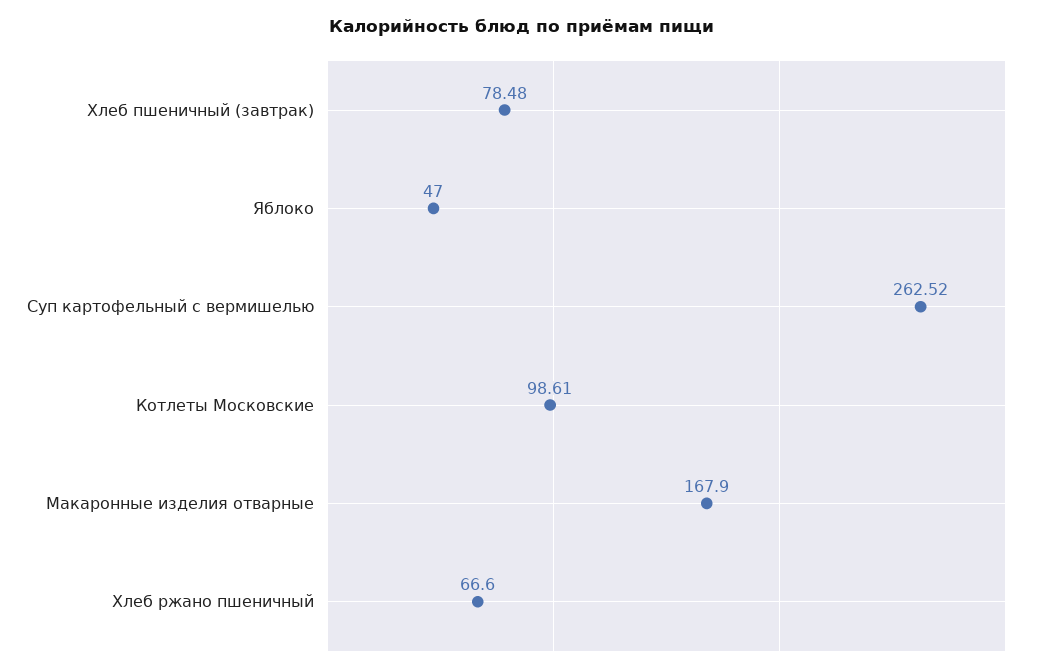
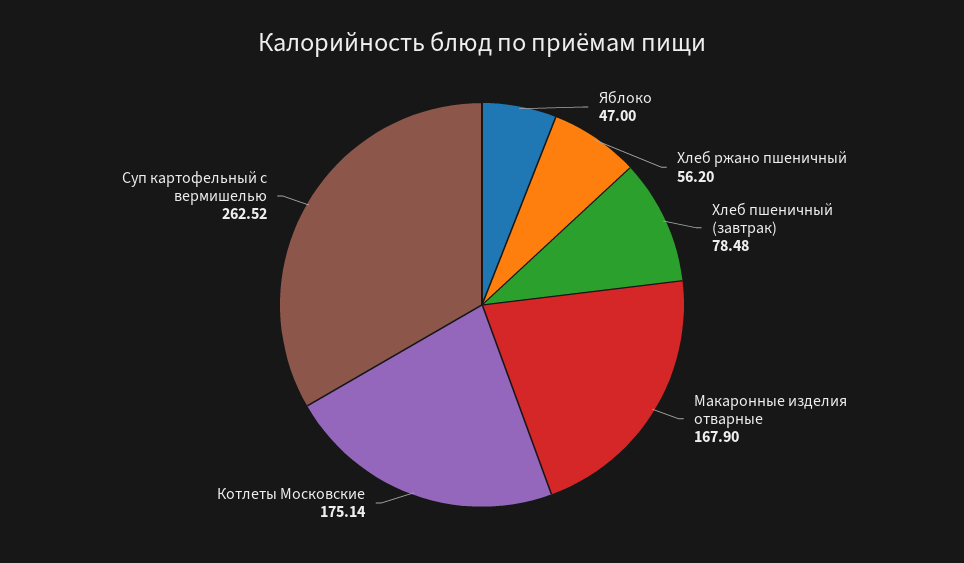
  {
    "Хлеб пшеничный (завтрак)": 78.48,
    "Яблоко": 47,
    "Суп картофельный с вермишелью": 262.52,
-   "Котлеты Московские": 98.61,
+   "Котлеты Московские": 175.14,
    "Макаронные изделия отварные": 167.9,
-   "Хлеб ржано пшеничный": 66.6
+   "Хлеб ржано пшеничный": 56.2
  }

